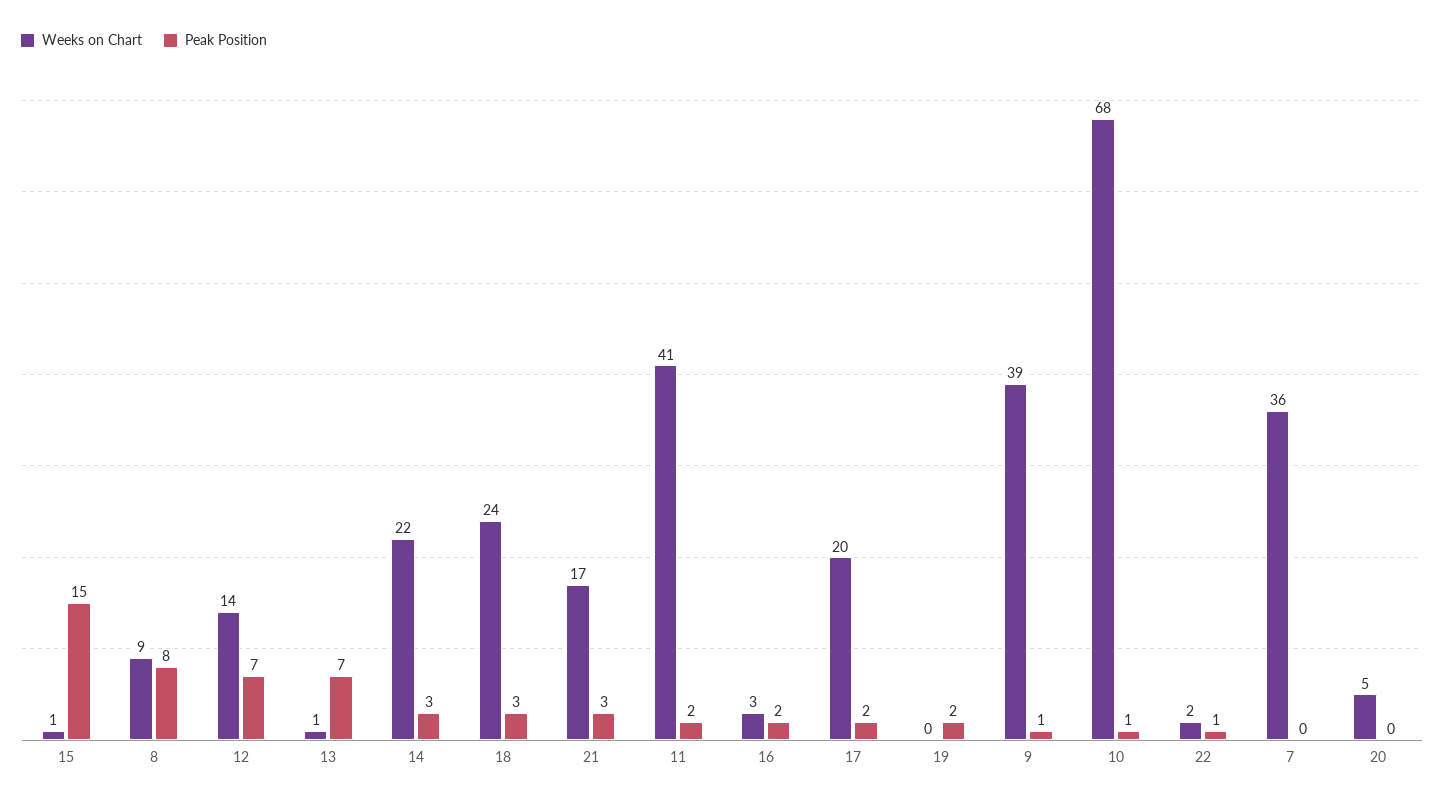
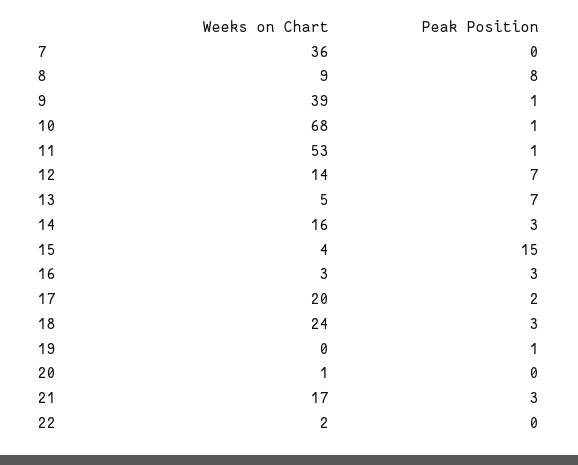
  {
    "Weeks on Chart": {
-     "15": 1,
+     "15": 4,
      "8": 9,
      "12": 14,
-     "13": 1,
+     "13": 5,
-     "14": 22,
+     "14": 16,
      "18": 24,
      "21": 17,
-     "11": 41,
+     "11": 53,
      "16": 3,
      "17": 20,
      "19": 0,
      "9": 39,
      "10": 68,
      "22": 2,
      "7": 36,
-     "20": 5
+     "20": 1
    },
    "Peak Position": {
      "15": 15,
      "8": 8,
      "12": 7,
      "13": 7,
      "14": 3,
      "18": 3,
      "21": 3,
-     "11": 2,
+     "11": 1,
-     "16": 2,
+     "16": 3,
      "17": 2,
-     "19": 2,
+     "19": 1,
      "9": 1,
      "10": 1,
-     "22": 1,
+     "22": 0,
      "7": 0,
      "20": 0
    }
  }

